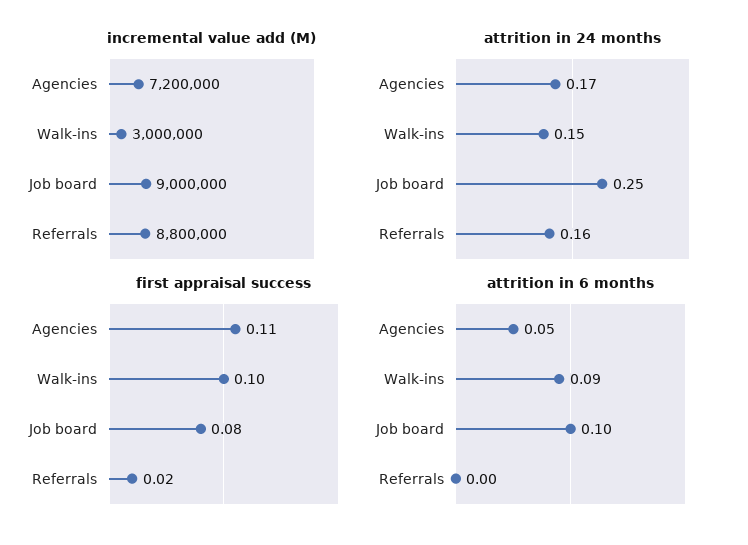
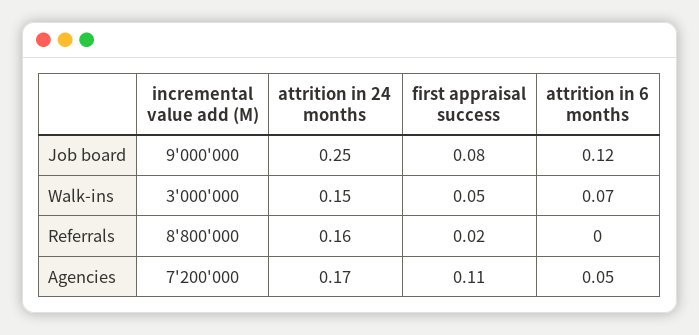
  {
    "incremental value add (M)": {
      "Agencies": 7200000,
      "Walk-ins": 3000000,
      "Job board": 9000000,
      "Referrals": 8800000
    },
    "attrition in 24 months": {
      "Agencies": 0.17,
      "Walk-ins": 0.15,
      "Job board": 0.25,
      "Referrals": 0.16
    },
    "first appraisal success": {
      "Agencies": 0.11,
-     "Walk-ins": 0.1,
+     "Walk-ins": 0.05,
      "Job board": 0.08,
      "Referrals": 0.02
    },
    "attrition in 6 months": {
      "Agencies": 0.05,
-     "Walk-ins": 0.09,
+     "Walk-ins": 0.07,
-     "Job board": 0.1,
+     "Job board": 0.12,
      "Referrals": 0
    }
  }

